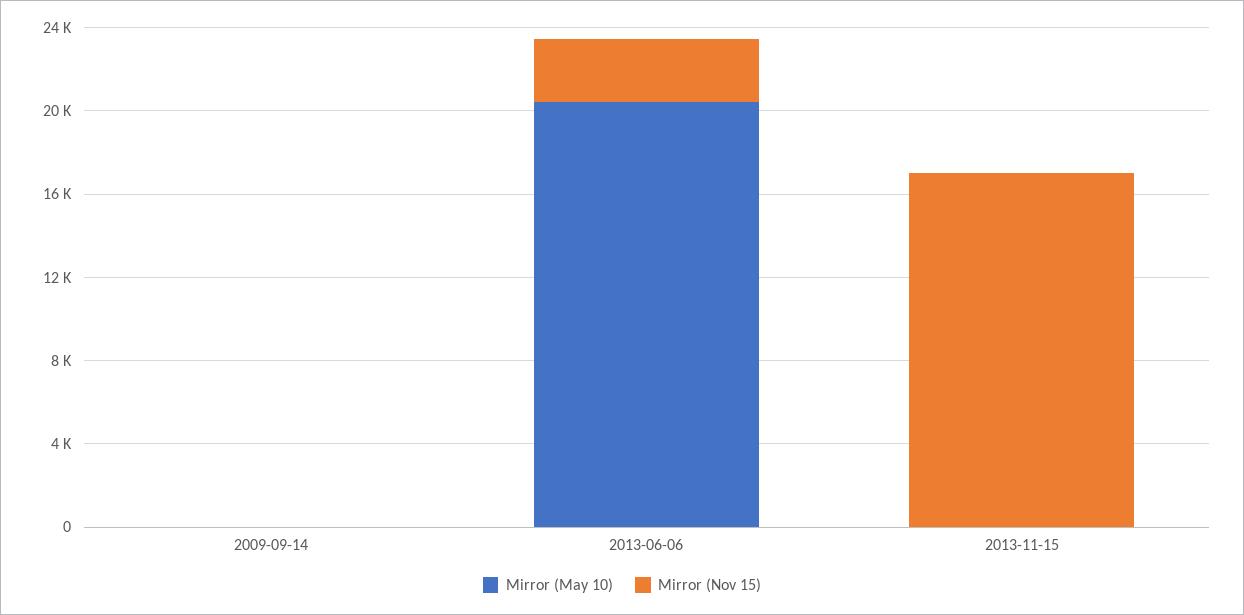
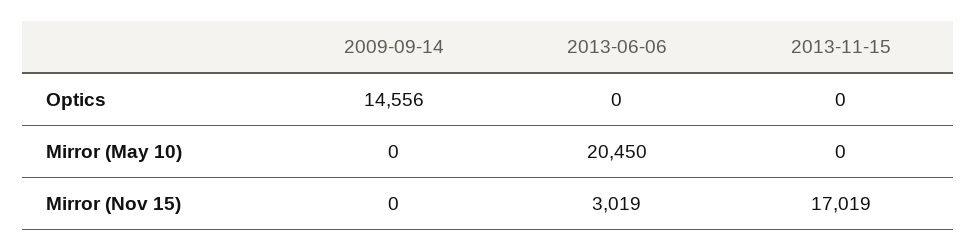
  {
    "Mirror (May 10)": {
      "2009-09-14": 0,
      "2013-06-06": 20450,
      "2013-11-15": 0
    },
    "Mirror (Nov 15)": {
      "2009-09-14": 0,
      "2013-06-06": 3019,
      "2013-11-15": 17019
-   }
+   },
+   "Optics": {
+     "2009-09-14": 14556,
+     "2013-06-06": 0,
+     "2013-11-15": 0
+   }
  }

